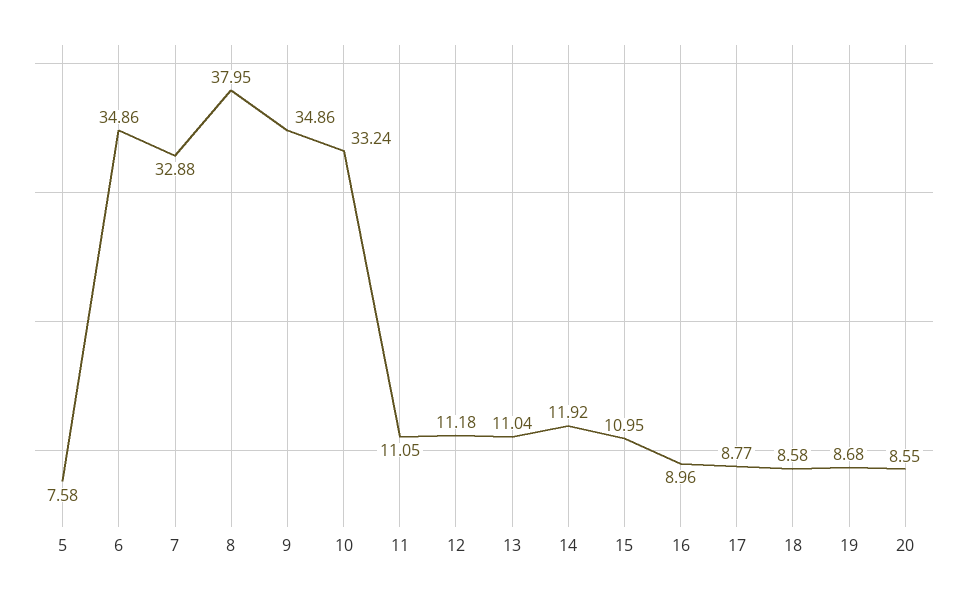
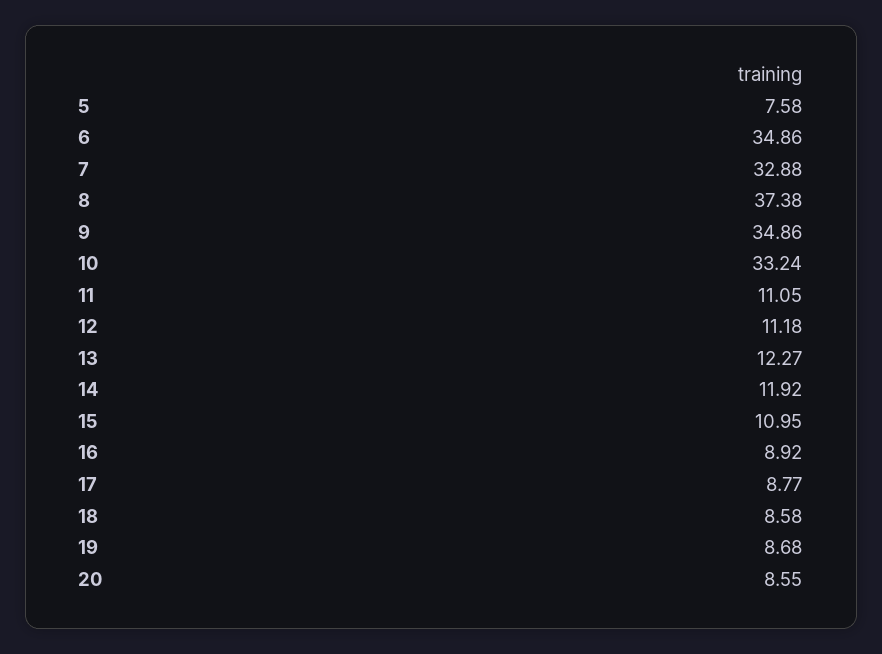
  {
    "5": 7.58,
    "6": 34.86,
    "7": 32.88,
-   "8": 37.95,
+   "8": 37.38,
    "9": 34.86,
    "10": 33.24,
    "11": 11.05,
    "12": 11.18,
-   "13": 11.04,
+   "13": 12.27,
    "14": 11.92,
    "15": 10.95,
-   "16": 8.96,
+   "16": 8.92,
    "17": 8.77,
    "18": 8.58,
    "19": 8.68,
    "20": 8.55
  }

